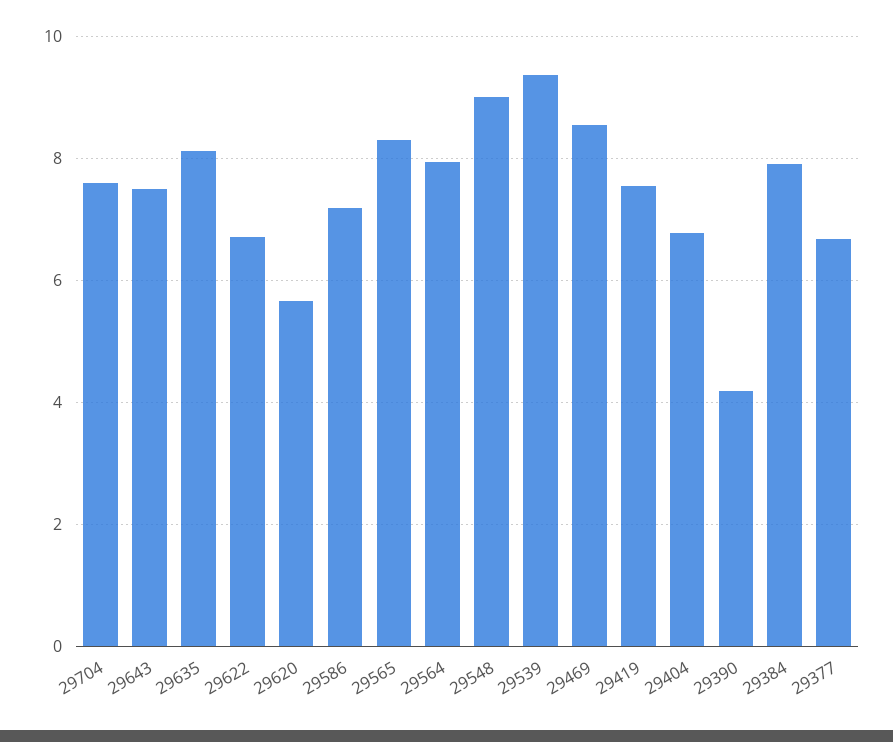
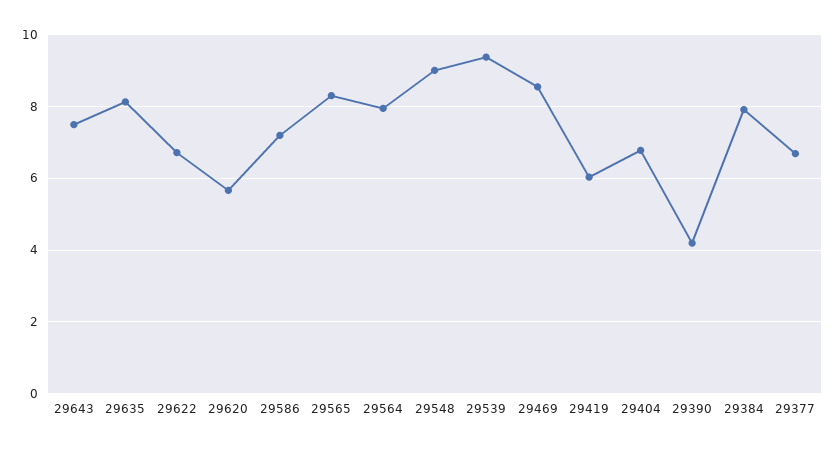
  {
-   "29704": 7.6,
    "29643": 7.4,
    "29635": 8.2,
    "29622": 6.8,
    "29620": 5.6,
    "29586": 7.2,
    "29565": 8.4,
    "29564": 8,
    "29548": 9,
    "29539": 9.4,
    "29469": 8.6,
-   "29419": 7.6,
+   "29419": 6,
    "29404": 6.8,
    "29390": 4.2,
    "29384": 8,
    "29377": 6.6
  }

